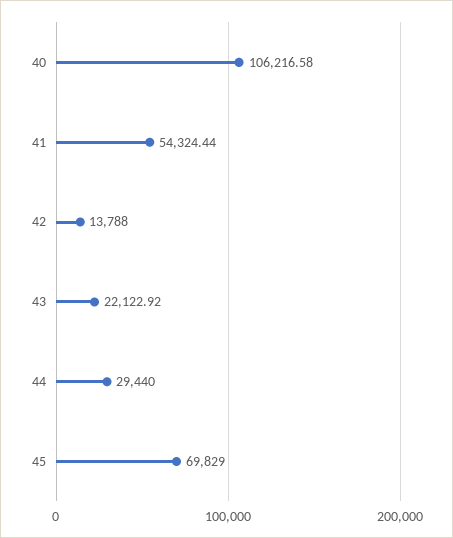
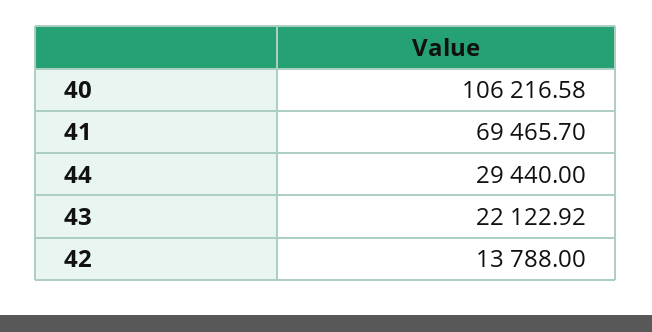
  {
    "40": 106216.58,
-   "41": 54324.44,
+   "41": 69465.7,
    "42": 13788,
    "43": 22122.92,
-   "44": 29440,
+   "44": 29440
-   "45": 69829
  }

